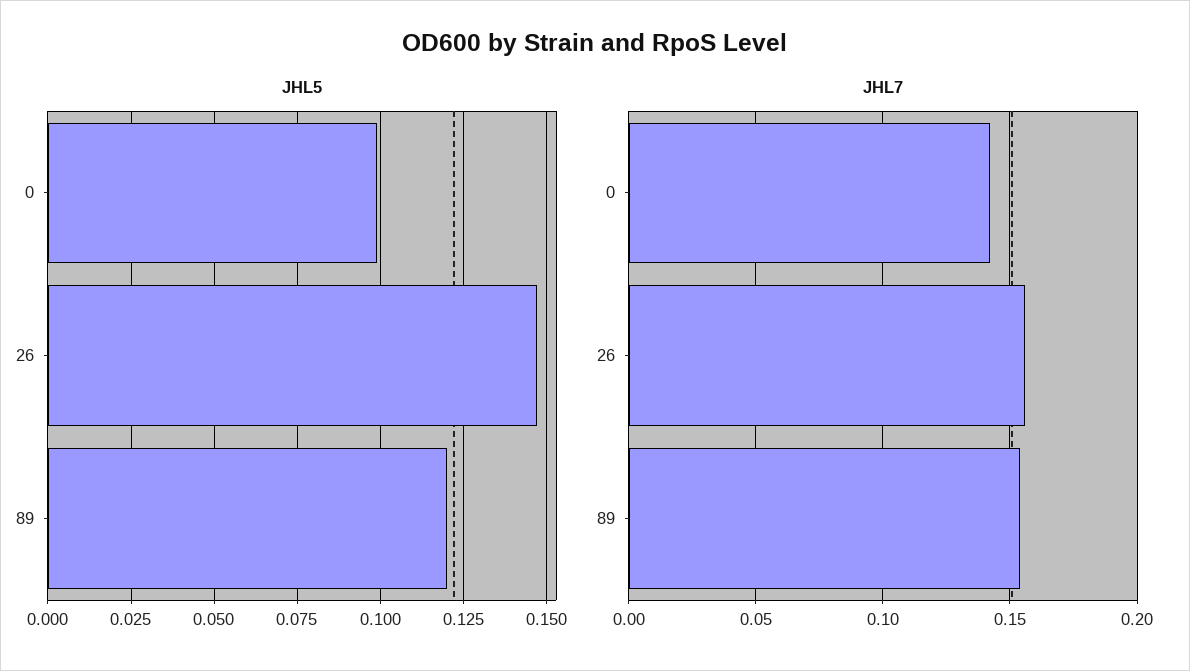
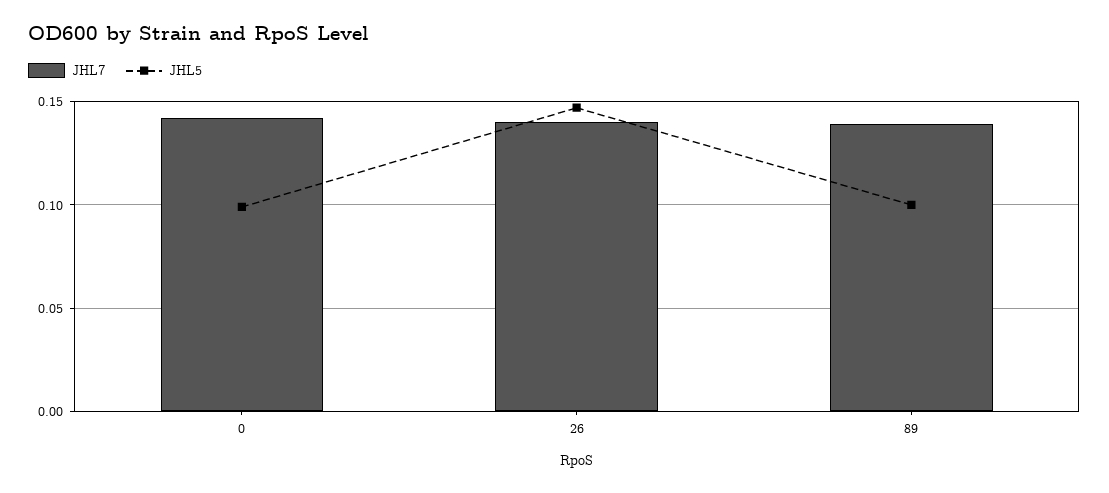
  {
    "JHL5": {
      "0": 0.1,
      "26": 0.145,
-     "89": 0.12
+     "89": 0.1
    },
    "JHL7": {
      "0": 0.14,
-     "26": 0.155,
+     "26": 0.14,
-     "89": 0.155
+     "89": 0.14
    }
  }

